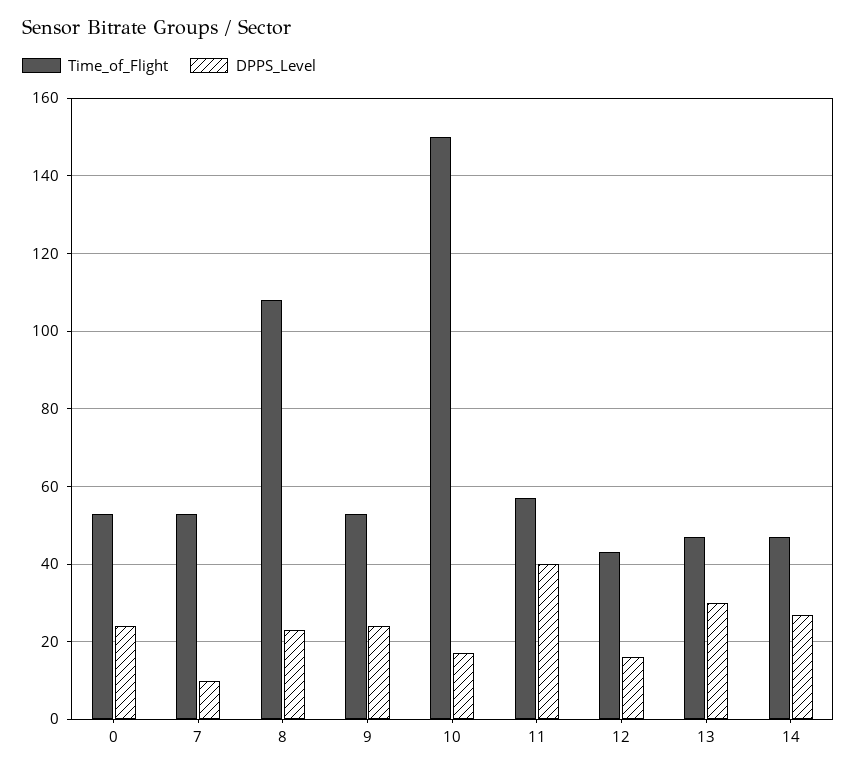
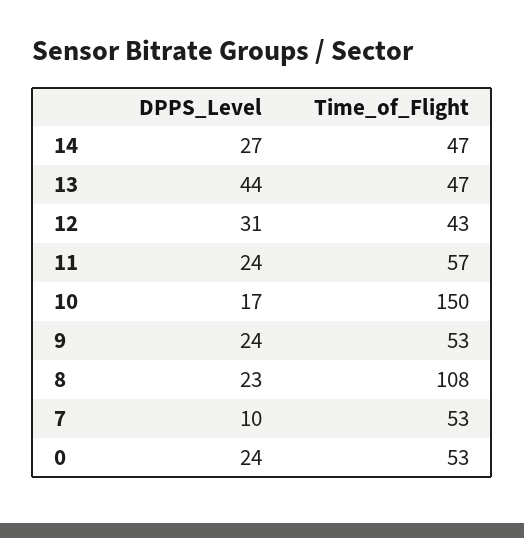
  {
    "Time_of_Flight": {
      "0": 53,
      "7": 53,
      "8": 108,
      "9": 53,
      "10": 150,
      "11": 57,
      "12": 43,
      "13": 47,
      "14": 47
    },
    "DPPS_Level": {
      "0": 24,
      "7": 10,
      "8": 23,
      "9": 24,
      "10": 17,
-     "11": 40,
+     "11": 24,
-     "12": 15,
+     "12": 31,
-     "13": 30,
+     "13": 44,
      "14": 27
    }
  }

